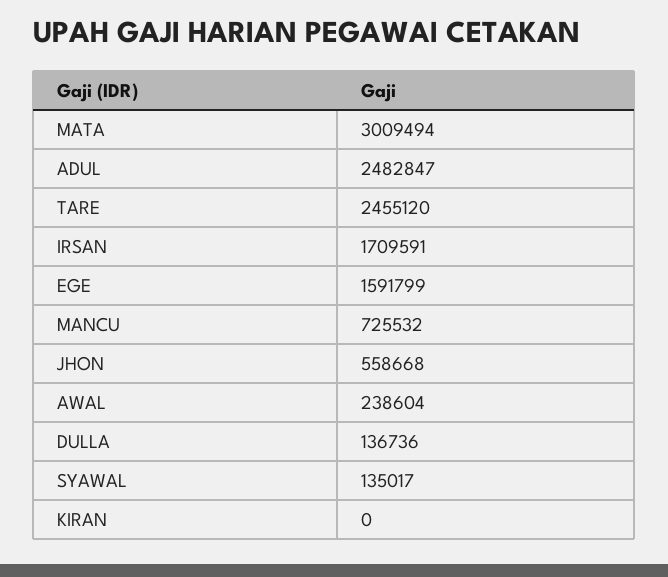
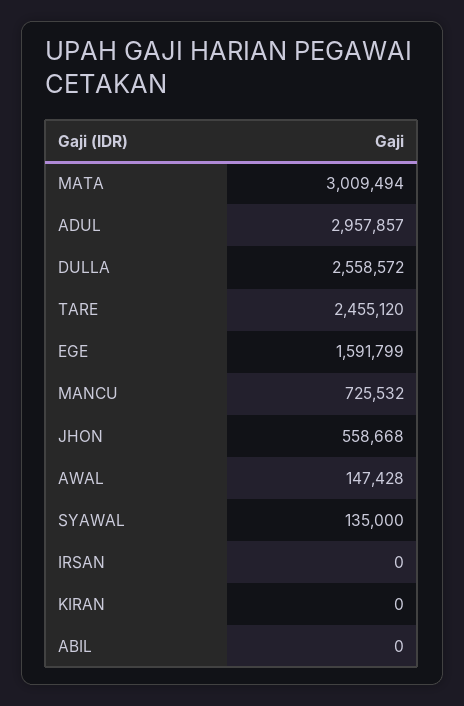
  {
    "MATA": 3009494,
-   "ADUL": 2482847,
+   "ADUL": 2957857,
    "TARE": 2455120,
-   "IRSAN": 1709591,
+   "IRSAN": 0,
    "EGE": 1591799,
    "MANCU": 725532,
    "JHON": 558668,
-   "AWAL": 238604,
+   "AWAL": 147428,
-   "DULLA": 136736,
+   "DULLA": 2558572,
-   "SYAWAL": 135017,
+   "SYAWAL": 135000,
-   "KIRAN": 0
+   "KIRAN": 0,
+   "ABIL": 0
  }

